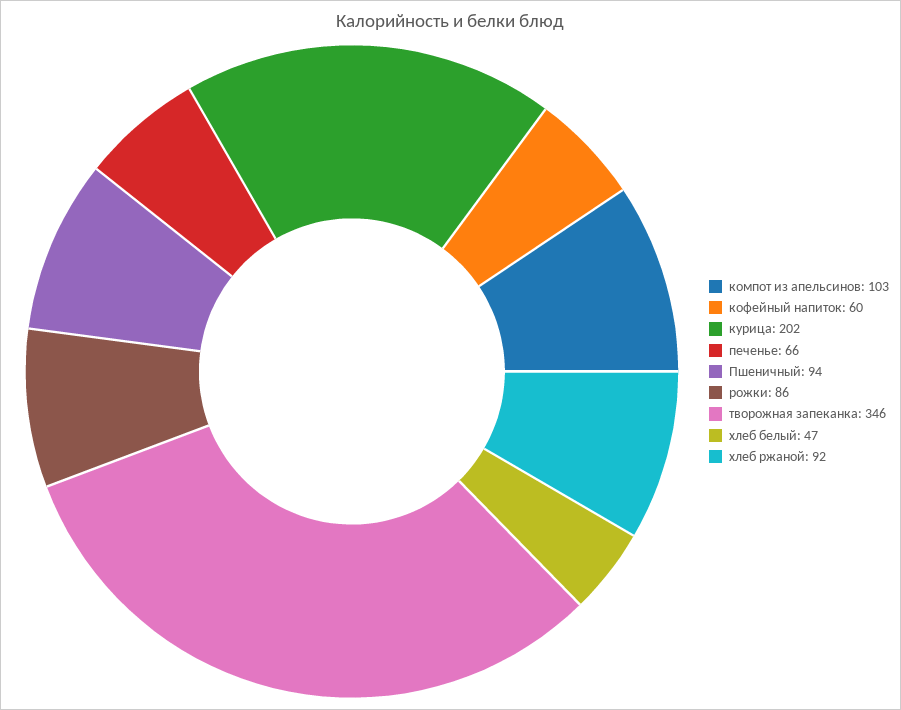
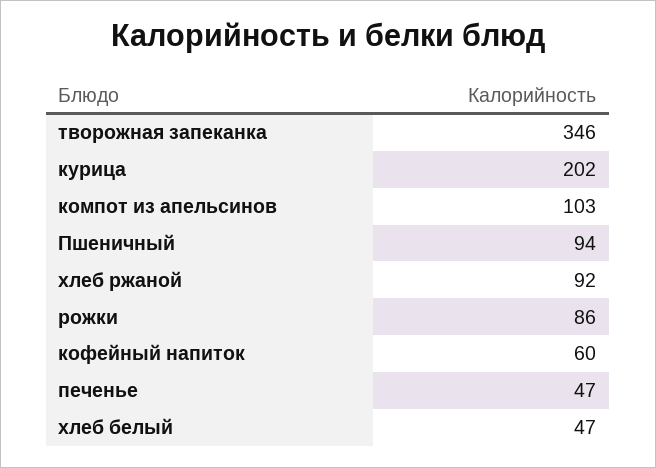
  {
    "компот из апельсинов": 103,
    "кофейный напиток": 60,
    "курица": 202,
-   "печенье": 66,
+   "печенье": 47,
    "Пшеничный": 94,
    "рожки": 86,
    "творожная запеканка": 346,
    "хлеб белый": 47,
    "хлеб ржаной": 92
  }

